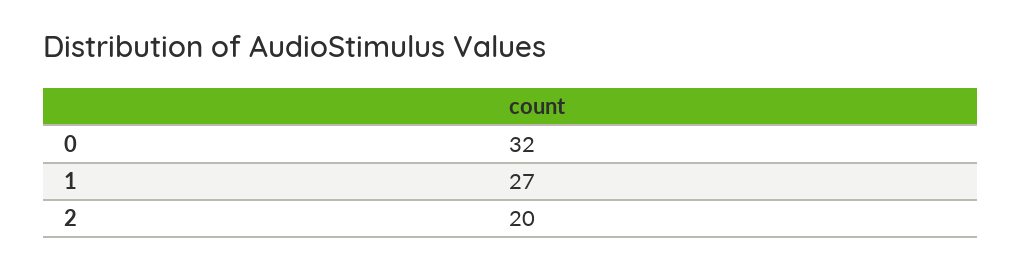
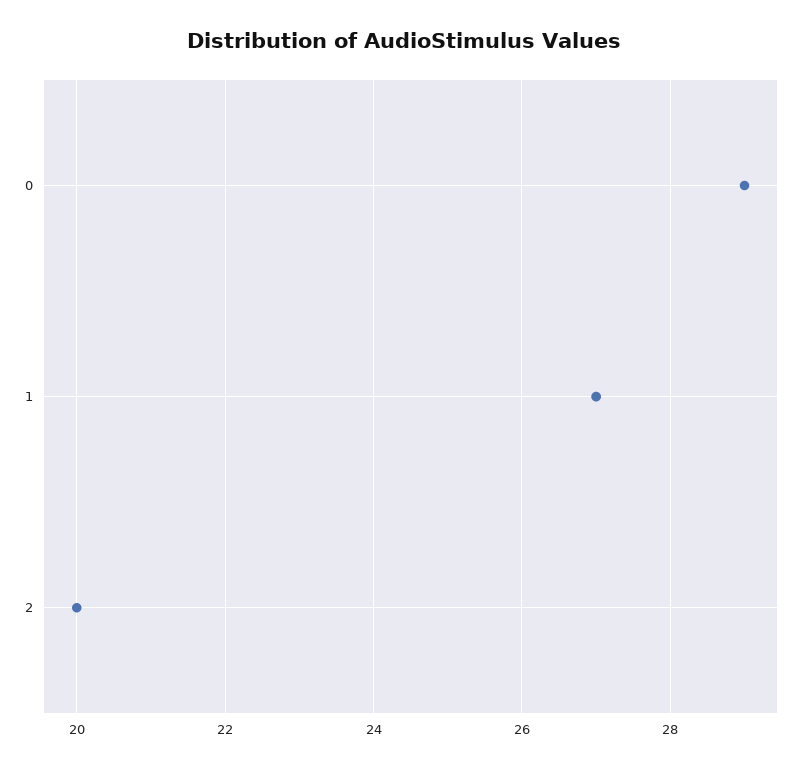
  {
-   "0": 32,
+   "0": 29,
    "1": 27,
    "2": 20
  }

